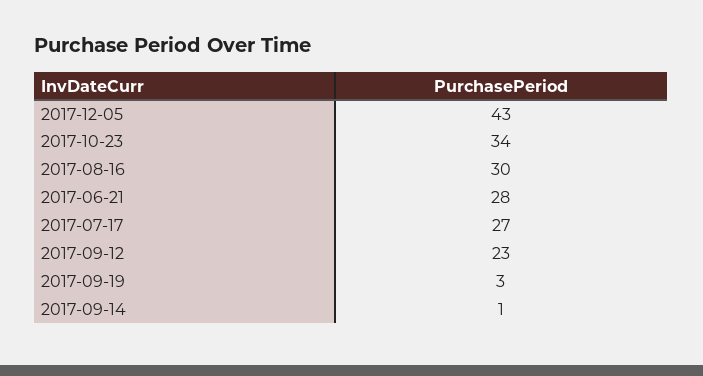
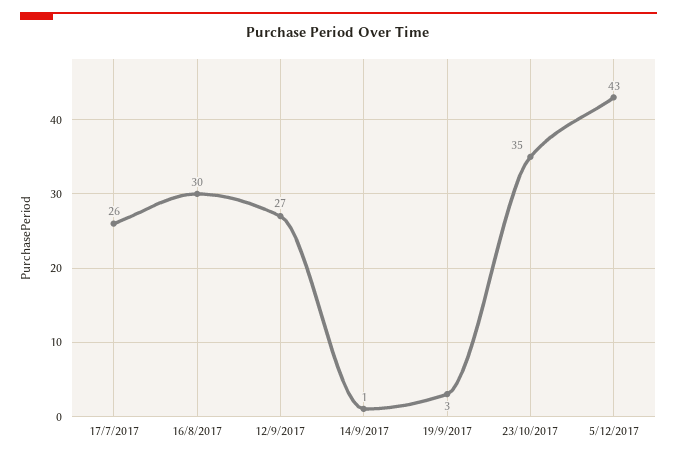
  {
    "2017-12-05": 43,
-   "2017-10-23": 34,
+   "2017-10-23": 35,
    "2017-08-16": 30,
-   "2017-06-21": 28,
-   "2017-07-17": 27,
+   "2017-07-17": 26,
-   "2017-09-12": 23,
+   "2017-09-12": 27,
    "2017-09-19": 3,
    "2017-09-14": 1
  }

